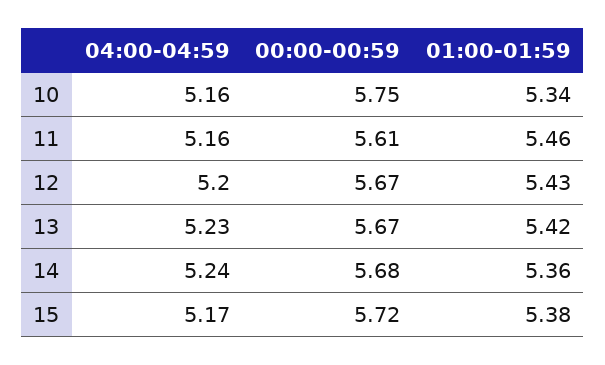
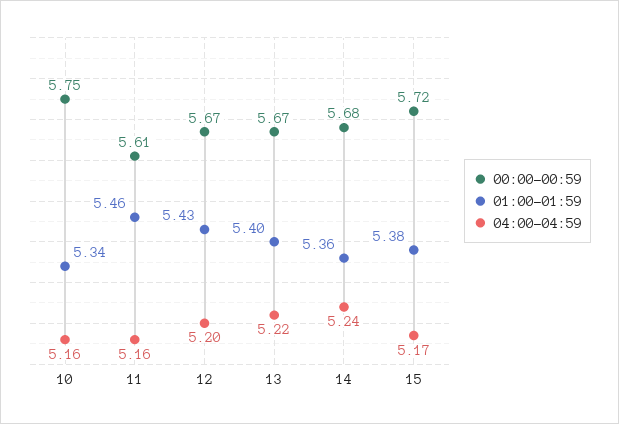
  {
    "04:00-04:59": {
      "10": 5.16,
      "11": 5.16,
      "12": 5.2,
-     "13": 5.23,
+     "13": 5.22,
      "14": 5.24,
      "15": 5.17
    },
    "00:00-00:59": {
      "10": 5.75,
      "11": 5.61,
      "12": 5.67,
      "13": 5.67,
      "14": 5.68,
      "15": 5.72
    },
    "01:00-01:59": {
      "10": 5.34,
      "11": 5.46,
      "12": 5.43,
-     "13": 5.42,
+     "13": 5.4,
      "14": 5.36,
      "15": 5.38
    }
  }

